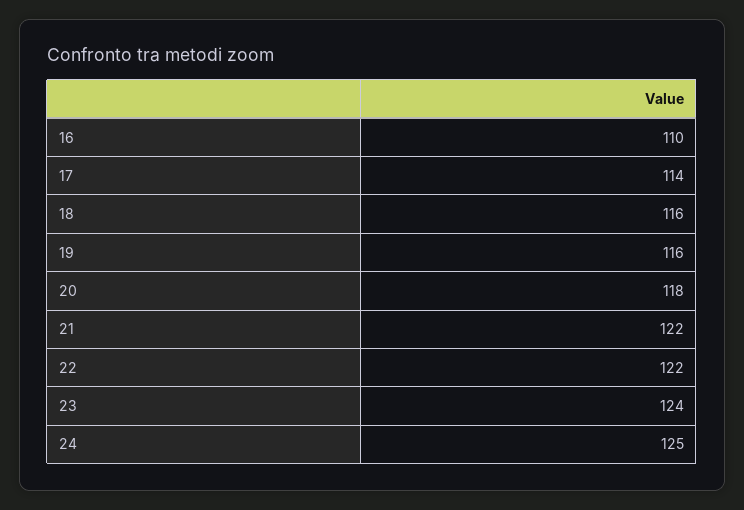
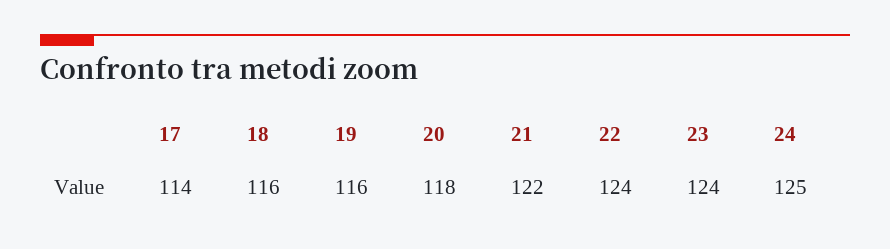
  {
-   "16": 110,
    "17": 114,
    "18": 116,
    "19": 116,
    "20": 118,
    "21": 122,
-   "22": 122,
+   "22": 124,
    "23": 124,
    "24": 125
  }

